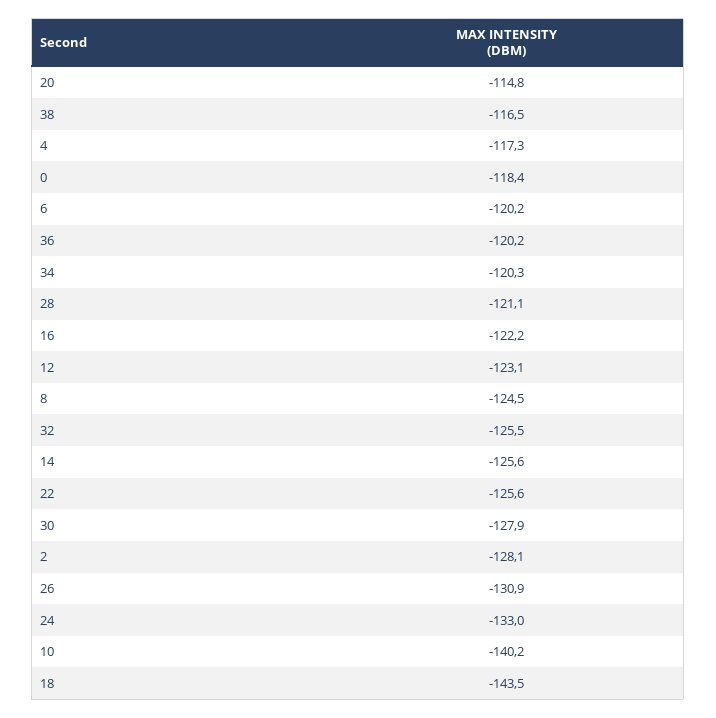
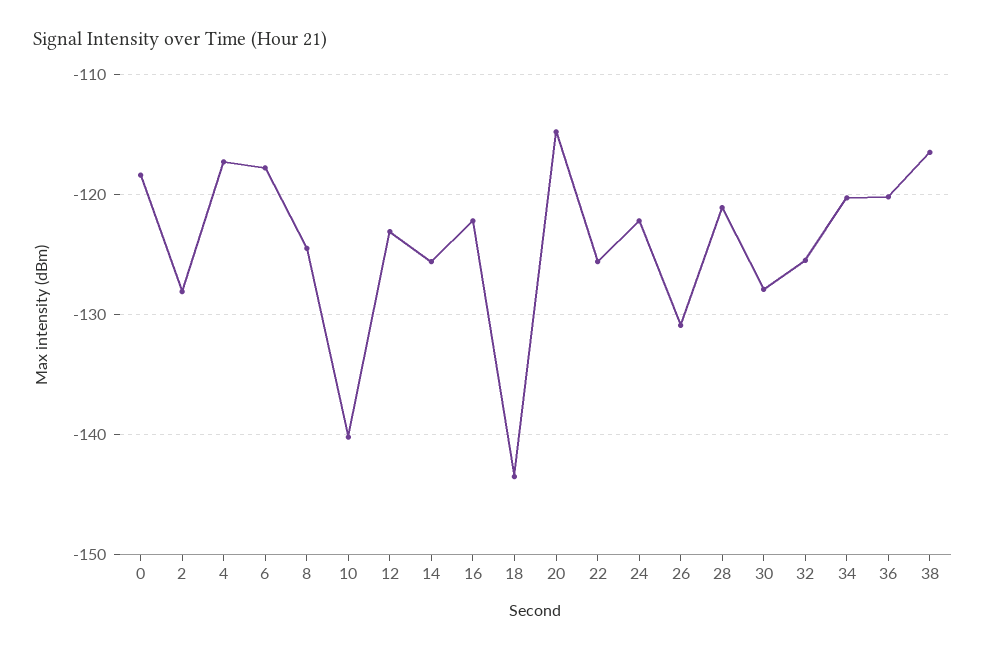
  {
    "20": -114.8,
    "38": -116.5,
    "4": -117.3,
    "0": -118.4,
-   "6": -120.2,
+   "6": -118,
    "36": -120.2,
    "34": -120.3,
    "28": -121.1,
    "16": -122.2,
    "12": -123.1,
    "8": -124.5,
    "32": -125.5,
    "14": -125.6,
    "22": -125.6,
    "30": -127.9,
    "2": -128.1,
    "26": -130.9,
-   "24": -133,
+   "24": -122,
    "10": -140.2,
    "18": -143.5
  }

